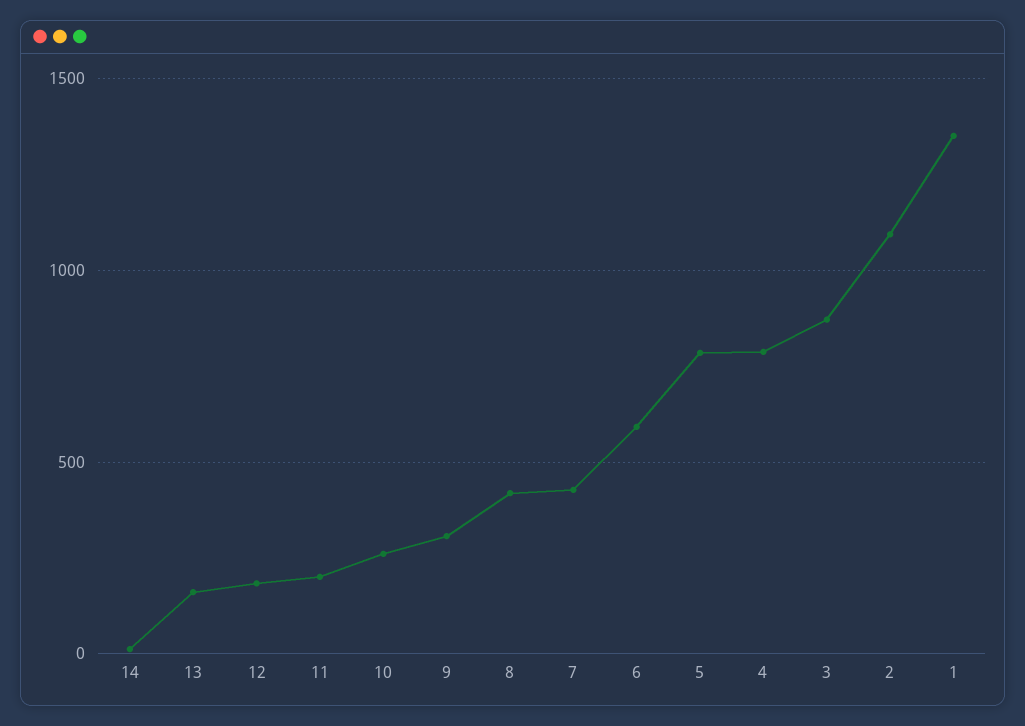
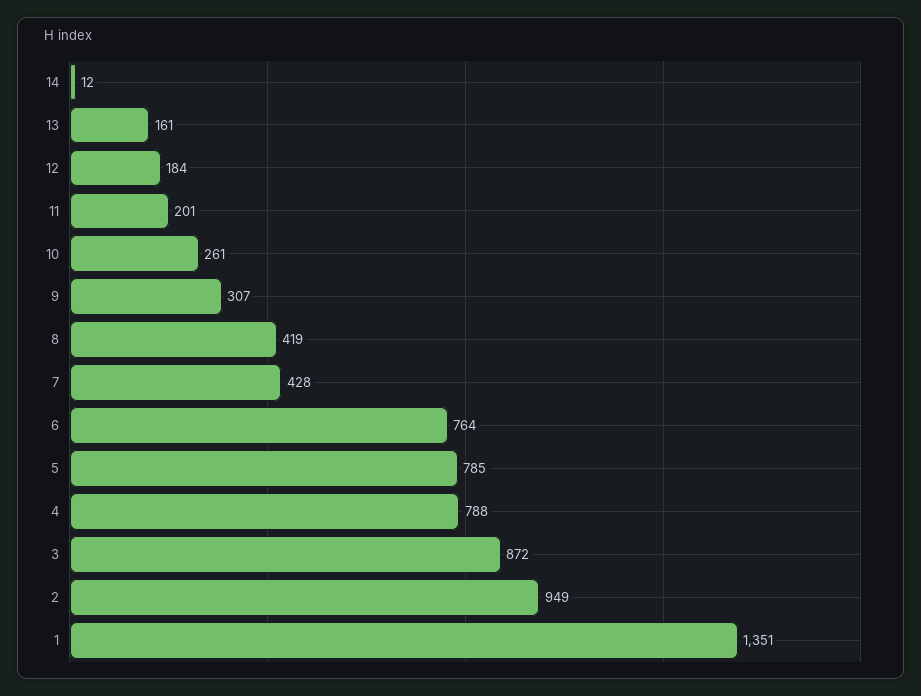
  {
    "14": 12,
    "13": 161,
    "12": 184,
    "11": 201,
    "10": 261,
    "9": 307,
    "8": 419,
    "7": 428,
-   "6": 600,
+   "6": 764,
    "5": 785,
    "4": 788,
    "3": 872,
-   "2": 1100,
+   "2": 949,
    "1": 1351
  }

